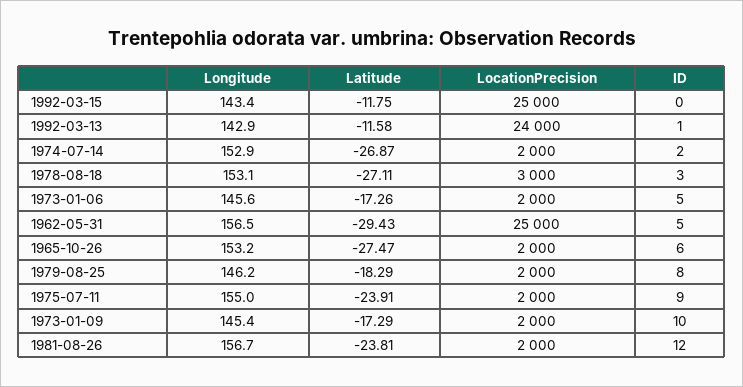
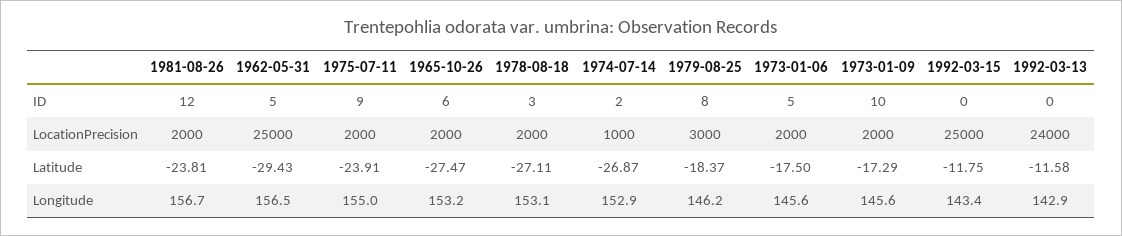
  {
    "Longitude": {
      "1992-03-15": 143.4,
      "1992-03-13": 142.9,
      "1974-07-14": 152.9,
      "1978-08-18": 153.1,
      "1973-01-06": 145.6,
      "1962-05-31": 156.5,
      "1965-10-26": 153.2,
      "1979-08-25": 146.2,
      "1975-07-11": 155,
-     "1973-01-09": 145.4,
+     "1973-01-09": 145.6,
      "1981-08-26": 156.7
    },
    "Latitude": {
      "1992-03-15": -11.75,
      "1992-03-13": -11.58,
      "1974-07-14": -26.87,
      "1978-08-18": -27.11,
-     "1973-01-06": -17.26,
+     "1973-01-06": -17.5,
      "1962-05-31": -29.43,
      "1965-10-26": -27.47,
-     "1979-08-25": -18.29,
+     "1979-08-25": -18.37,
      "1975-07-11": -23.91,
      "1973-01-09": -17.29,
      "1981-08-26": -23.81
    },
    "LocationPrecision": {
      "1992-03-15": 25000,
      "1992-03-13": 24000,
-     "1974-07-14": 2000,
+     "1974-07-14": 1000,
-     "1978-08-18": 3000,
+     "1978-08-18": 2000,
      "1973-01-06": 2000,
      "1962-05-31": 25000,
      "1965-10-26": 2000,
-     "1979-08-25": 2000,
+     "1979-08-25": 3000,
      "1975-07-11": 2000,
      "1973-01-09": 2000,
      "1981-08-26": 2000
    },
    "ID": {
      "1992-03-15": 0,
-     "1992-03-13": 1,
+     "1992-03-13": 0,
      "1974-07-14": 2,
      "1978-08-18": 3,
      "1973-01-06": 5,
      "1962-05-31": 5,
      "1965-10-26": 6,
      "1979-08-25": 8,
      "1975-07-11": 9,
      "1973-01-09": 10,
      "1981-08-26": 12
    }
  }

